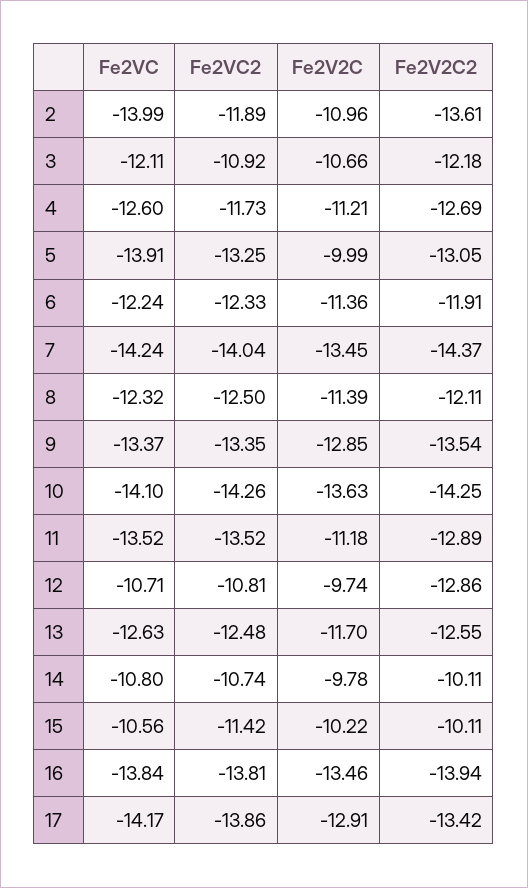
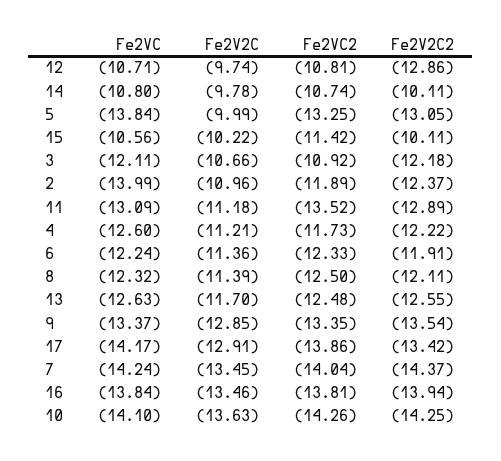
  {
    "Fe2VC": {
      "2": -13.99,
      "3": -12.11,
      "4": -12.6,
-     "5": -13.91,
+     "5": -13.84,
      "6": -12.24,
      "7": -14.24,
      "8": -12.32,
      "9": -13.37,
      "10": -14.1,
-     "11": -13.52,
+     "11": -13.09,
      "12": -10.71,
      "13": -12.63,
      "14": -10.8,
      "15": -10.56,
      "16": -13.84,
      "17": -14.17
    },
    "Fe2VC2": {
      "2": -11.89,
      "3": -10.92,
      "4": -11.73,
      "5": -13.25,
      "6": -12.33,
      "7": -14.04,
      "8": -12.5,
      "9": -13.35,
      "10": -14.26,
      "11": -13.52,
      "12": -10.81,
      "13": -12.48,
      "14": -10.74,
      "15": -11.42,
      "16": -13.81,
      "17": -13.86
    },
    "Fe2V2C": {
      "2": -10.96,
      "3": -10.66,
      "4": -11.21,
      "5": -9.99,
      "6": -11.36,
      "7": -13.45,
      "8": -11.39,
      "9": -12.85,
      "10": -13.63,
      "11": -11.18,
      "12": -9.74,
      "13": -11.7,
      "14": -9.78,
      "15": -10.22,
      "16": -13.46,
      "17": -12.91
    },
    "Fe2V2C2": {
-     "2": -13.61,
+     "2": -12.37,
      "3": -12.18,
-     "4": -12.69,
+     "4": -12.22,
      "5": -13.05,
      "6": -11.91,
      "7": -14.37,
      "8": -12.11,
      "9": -13.54,
      "10": -14.25,
      "11": -12.89,
      "12": -12.86,
      "13": -12.55,
      "14": -10.11,
      "15": -10.11,
      "16": -13.94,
      "17": -13.42
    }
  }

